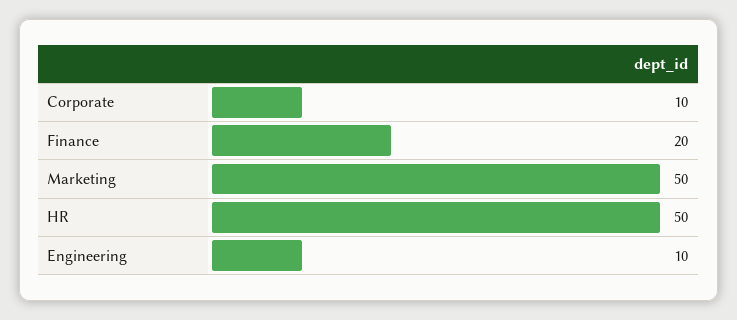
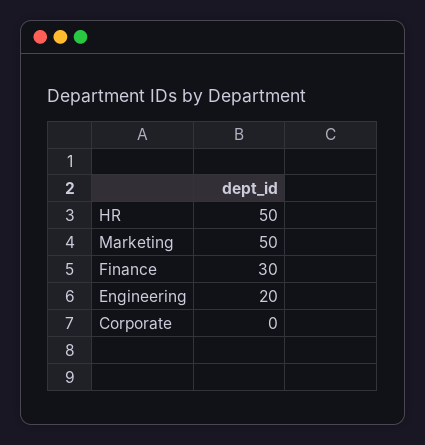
  {
-   "Corporate": 10,
+   "Corporate": 0,
-   "Finance": 20,
+   "Finance": 30,
    "Marketing": 50,
    "HR": 50,
-   "Engineering": 10
+   "Engineering": 20
  }

